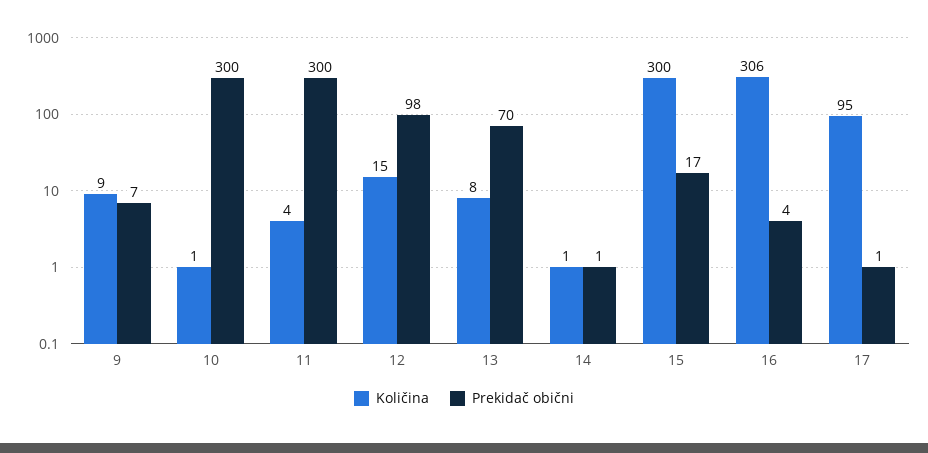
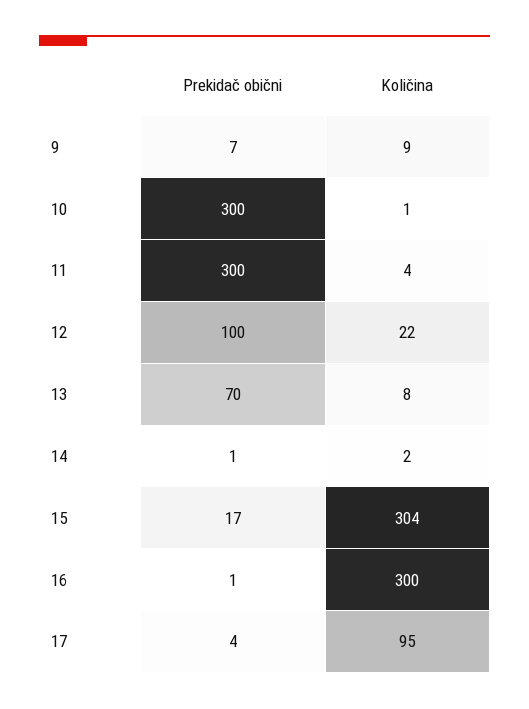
  {
    "Količina": {
      "9": 9,
      "10": 1,
      "11": 4,
-     "12": 15,
+     "12": 22,
      "13": 8,
-     "14": 1,
+     "14": 2,
-     "15": 300,
+     "15": 304,
-     "16": 306,
+     "16": 300,
      "17": 95
    },
    "Prekidač obični": {
      "9": 7,
      "10": 300,
      "11": 300,
-     "12": 98,
+     "12": 100,
      "13": 70,
      "14": 1,
      "15": 17,
-     "16": 4,
+     "16": 1,
-     "17": 1
+     "17": 4
    }
  }

